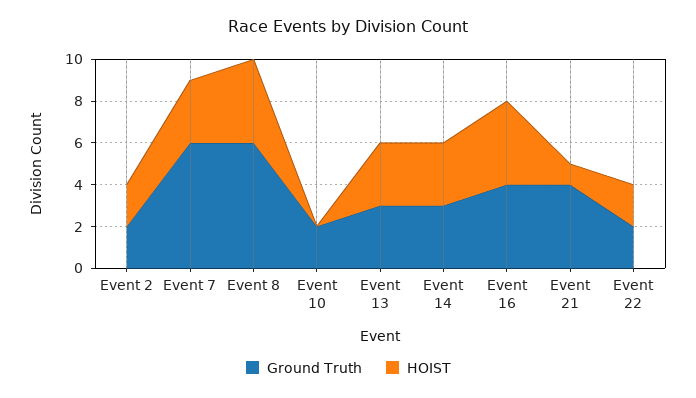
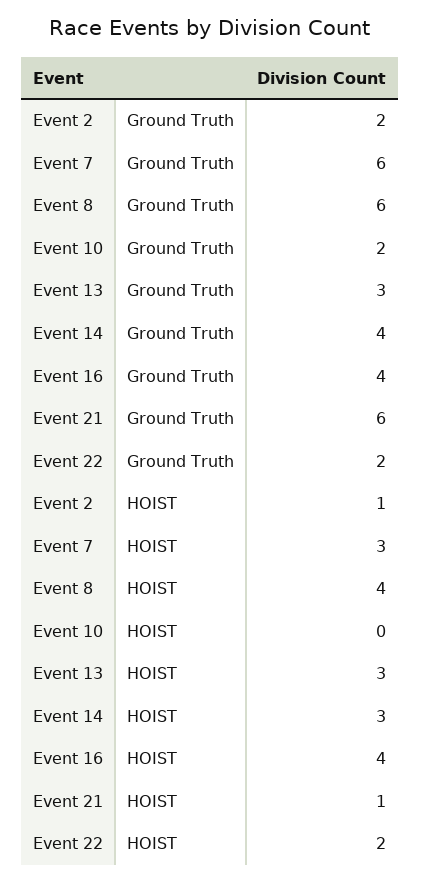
  {
    "Ground Truth": {
      "Event 2": 2,
      "Event 7": 6,
      "Event 8": 6,
      "Event 10": 2,
      "Event 13": 3,
-     "Event 14": 3,
+     "Event 14": 4,
      "Event 16": 4,
-     "Event 21": 4,
+     "Event 21": 6,
      "Event 22": 2
    },
    "HOIST": {
-     "Event 2": 2,
+     "Event 2": 1,
      "Event 7": 3,
      "Event 8": 4,
      "Event 10": 0,
      "Event 13": 3,
      "Event 14": 3,
      "Event 16": 4,
      "Event 21": 1,
      "Event 22": 2
    }
  }

